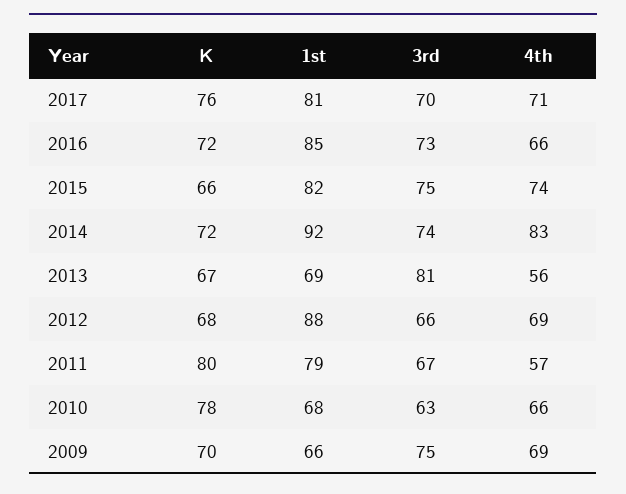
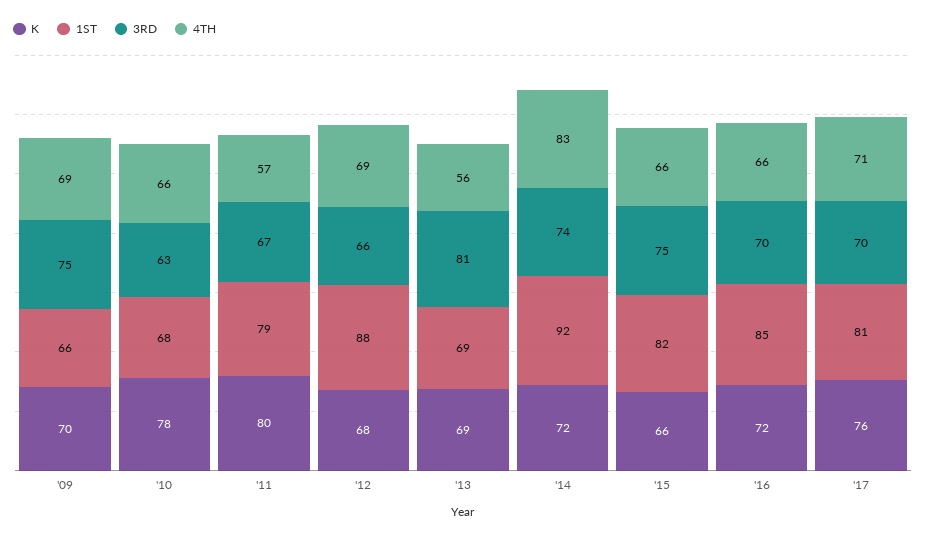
  {
    "K": {
      "2017": 76,
      "2016": 72,
      "2015": 66,
      "2014": 72,
-     "2013": 67,
+     "2013": 69,
      "2012": 68,
      "2011": 80,
      "2010": 78,
      "2009": 70
    },
    "1st": {
      "2017": 81,
      "2016": 85,
      "2015": 82,
      "2014": 92,
      "2013": 69,
      "2012": 88,
      "2011": 79,
      "2010": 68,
      "2009": 66
    },
    "3rd": {
      "2017": 70,
-     "2016": 73,
+     "2016": 70,
      "2015": 75,
      "2014": 74,
      "2013": 81,
      "2012": 66,
      "2011": 67,
      "2010": 63,
      "2009": 75
    },
    "4th": {
      "2017": 71,
      "2016": 66,
-     "2015": 74,
+     "2015": 66,
      "2014": 83,
      "2013": 56,
      "2012": 69,
      "2011": 57,
      "2010": 66,
      "2009": 69
    }
  }

